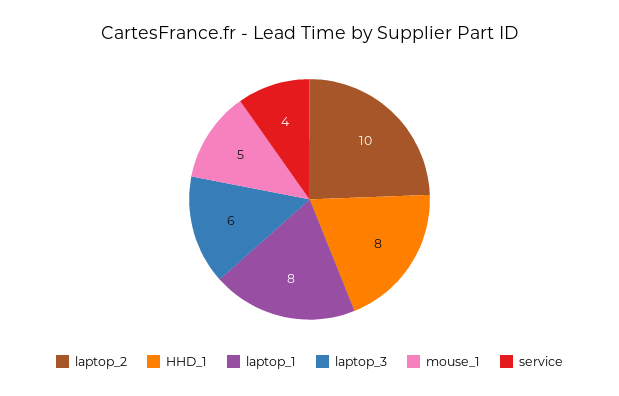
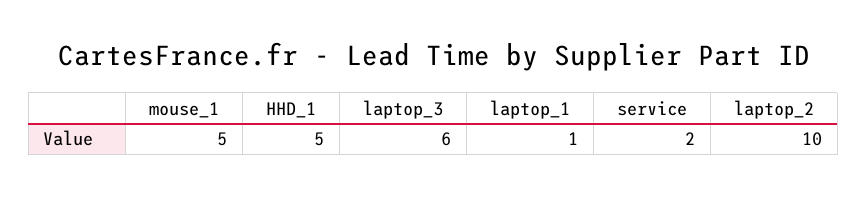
  {
    "laptop_2": 10,
-   "HHD_1": 8,
+   "HHD_1": 5,
-   "laptop_1": 8,
+   "laptop_1": 1,
    "laptop_3": 6,
    "mouse_1": 5,
-   "service": 4
+   "service": 2
  }

